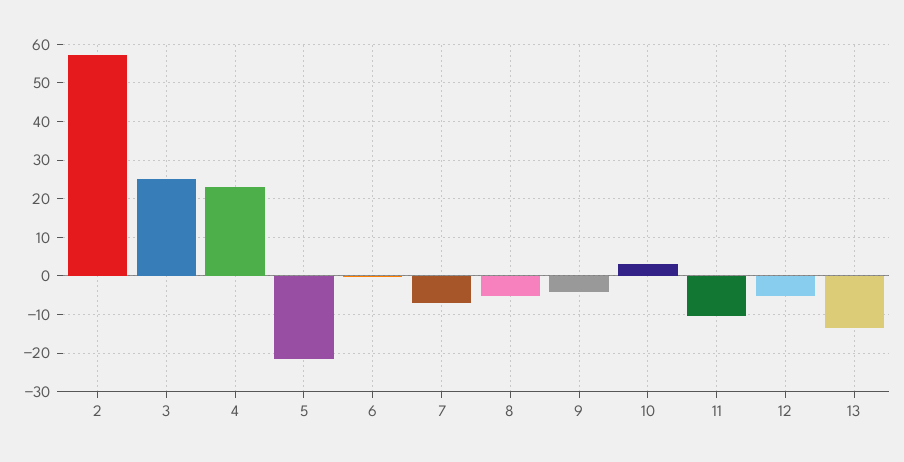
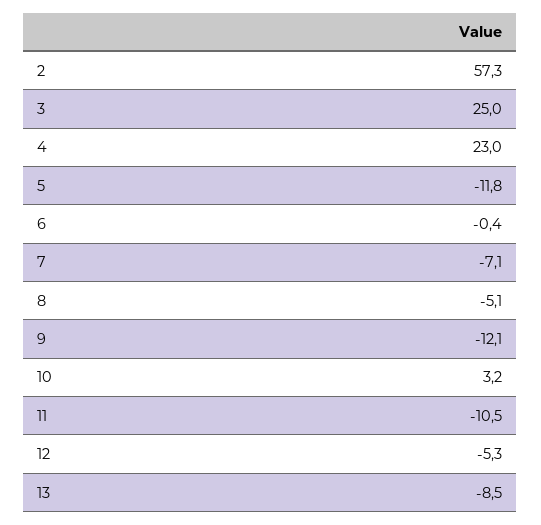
  {
    "2": 57.3,
    "3": 25,
    "4": 23,
-   "5": -22,
+   "5": -11.8,
    "6": -0.4,
    "7": -7.1,
    "8": -5.1,
-   "9": -4,
+   "9": -12.1,
    "10": 3.2,
    "11": -10.5,
    "12": -5.3,
-   "13": -14
+   "13": -8.5
  }

